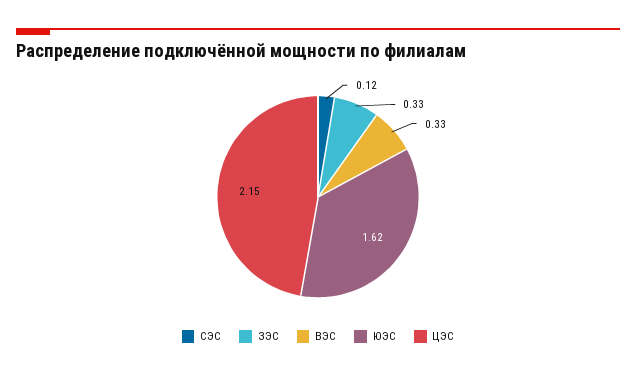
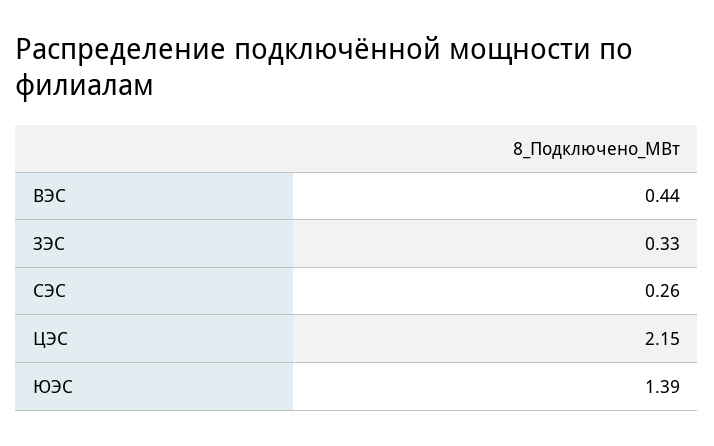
  {
-   "СЭС": 0.12,
+   "СЭС": 0.26,
    "ЗЭС": 0.33,
-   "ВЭС": 0.33,
+   "ВЭС": 0.44,
-   "ЮЭС": 1.62,
+   "ЮЭС": 1.39,
    "ЦЭС": 2.15
  }

